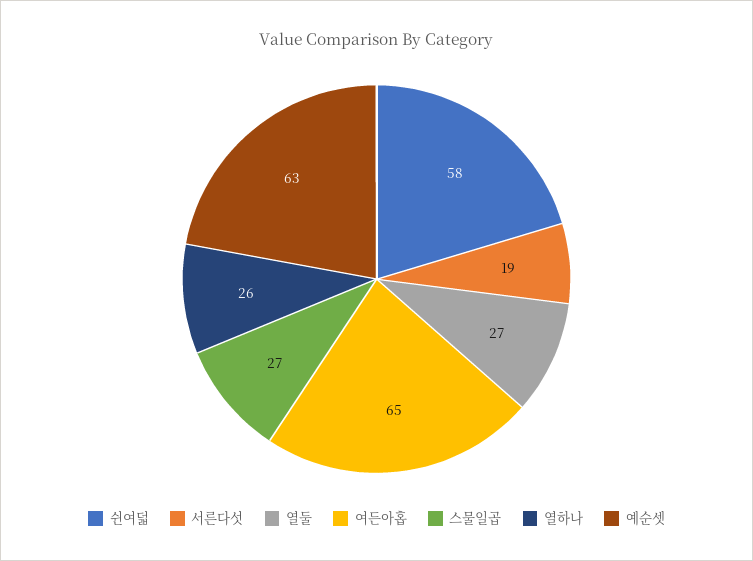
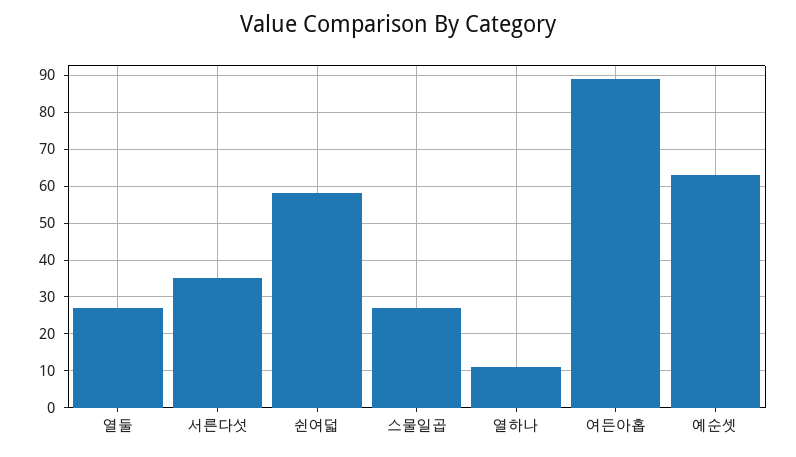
  {
    "쉰여덟": 58,
-   "서른다섯": 19,
+   "서른다섯": 35,
    "열둘": 27,
-   "여든아홉": 65,
+   "여든아홉": 90,
    "스물일곱": 27,
-   "열하나": 26,
+   "열하나": 10,
    "예순셋": 63
  }

